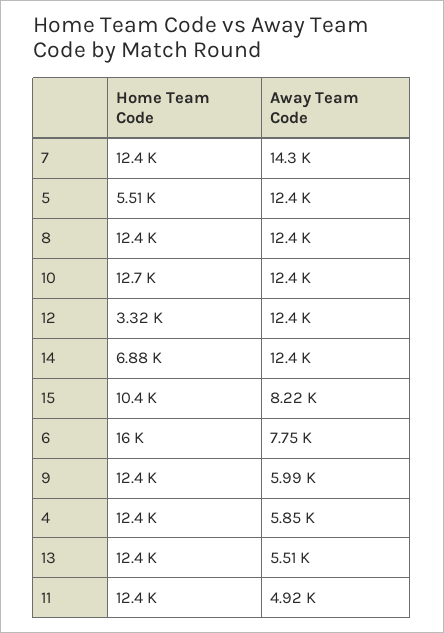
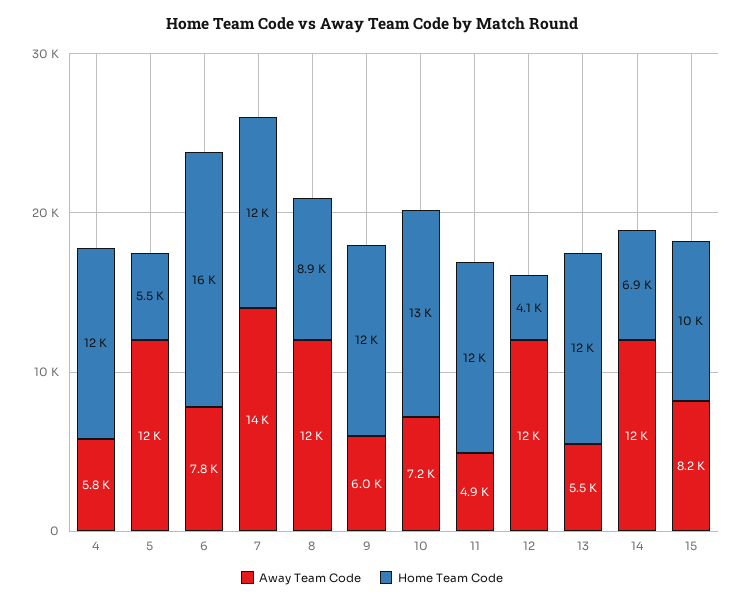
  {
    "Home Team Code": {
      "7": 12400,
      "5": 5510,
-     "8": 12400,
+     "8": 8900,
      "10": 12700,
-     "12": 3320,
+     "12": 4100,
      "14": 6880,
      "15": 10400,
      "6": 16000,
      "9": 12400,
      "4": 12400,
      "13": 12400,
      "11": 12400
    },
    "Away Team Code": {
      "7": 14300,
      "5": 12400,
      "8": 12400,
-     "10": 12400,
+     "10": 7200,
      "12": 12400,
      "14": 12400,
      "15": 8220,
      "6": 7750,
      "9": 5990,
      "4": 5850,
      "13": 5510,
      "11": 4920
    }
  }

